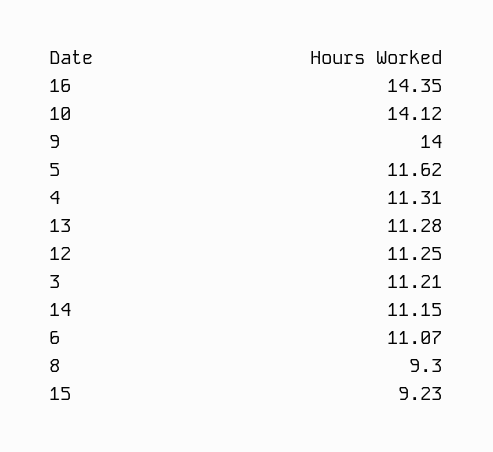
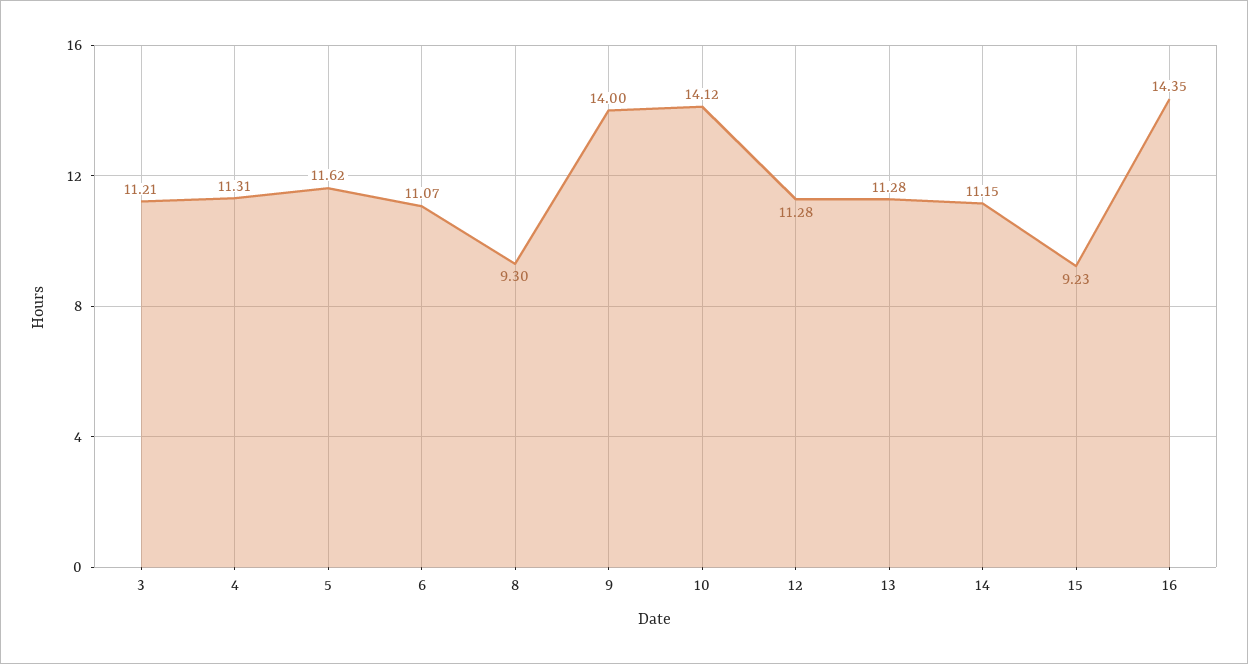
  {
    "16": 14.35,
    "10": 14.12,
    "9": 14,
    "5": 11.62,
    "4": 11.31,
    "13": 11.28,
-   "12": 11.25,
+   "12": 11.28,
    "3": 11.21,
    "14": 11.15,
    "6": 11.07,
    "8": 9.3,
    "15": 9.23
  }

